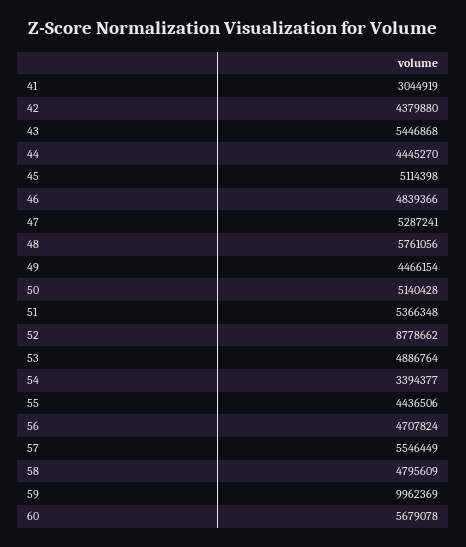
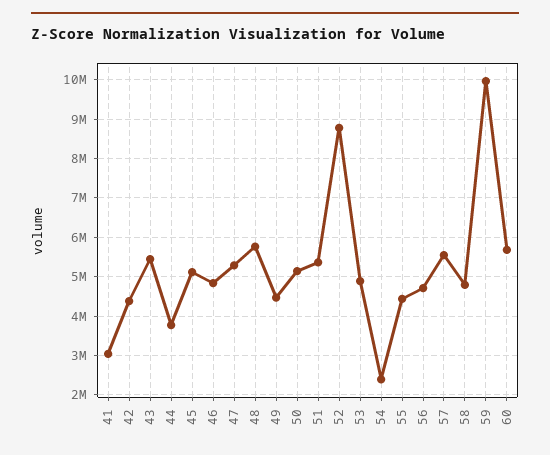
  {
    "41": 3044919,
    "42": 4379880,
    "43": 5446868,
-   "44": 4445270,
+   "44": 3800000,
    "45": 5114398,
    "46": 4839366,
    "47": 5287241,
    "48": 5761056,
    "49": 4466154,
    "50": 5140428,
    "51": 5366348,
    "52": 8778662,
    "53": 4886764,
-   "54": 3394377,
+   "54": 2400000,
    "55": 4436506,
    "56": 4707824,
    "57": 5546449,
    "58": 4795609,
    "59": 9962369,
    "60": 5679078
  }

